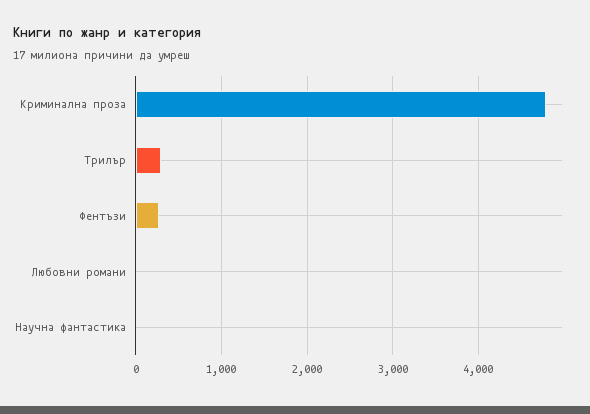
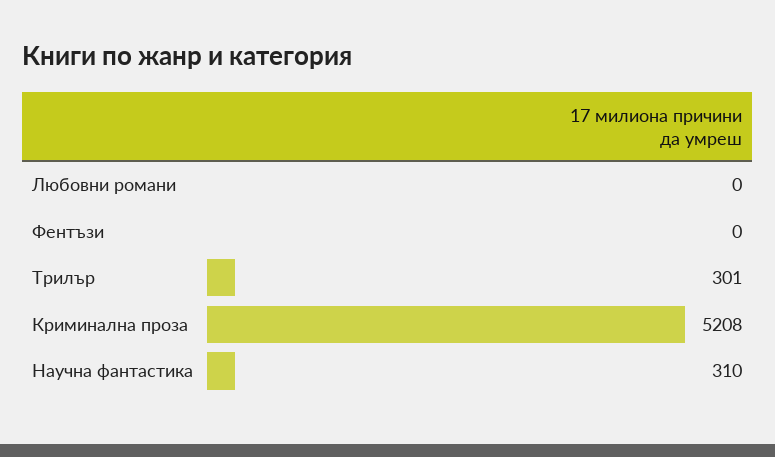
  {
-   "Криминална проза": 4800,
+   "Криминална проза": 5208,
    "Трилър": 301,
-   "Фентъзи": 300,
+   "Фентъзи": 0,
    "Любовни романи": 0,
-   "Научна фантастика": 0
+   "Научна фантастика": 310
  }

